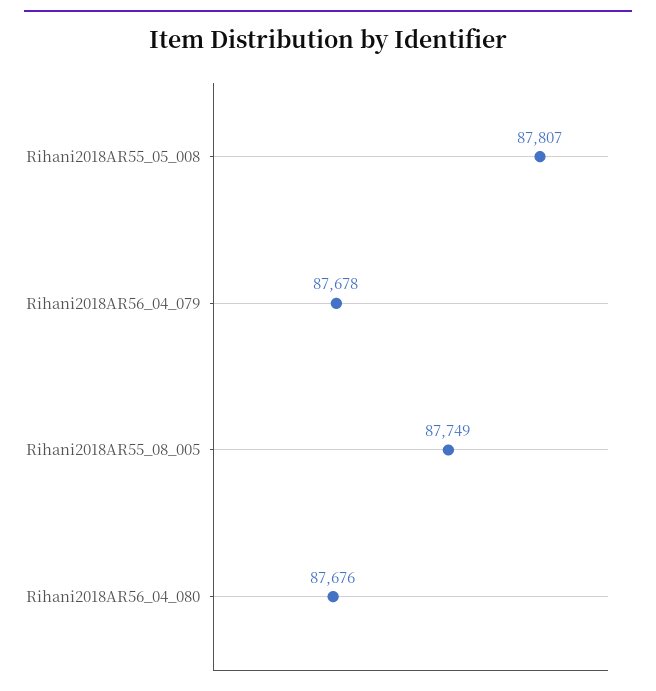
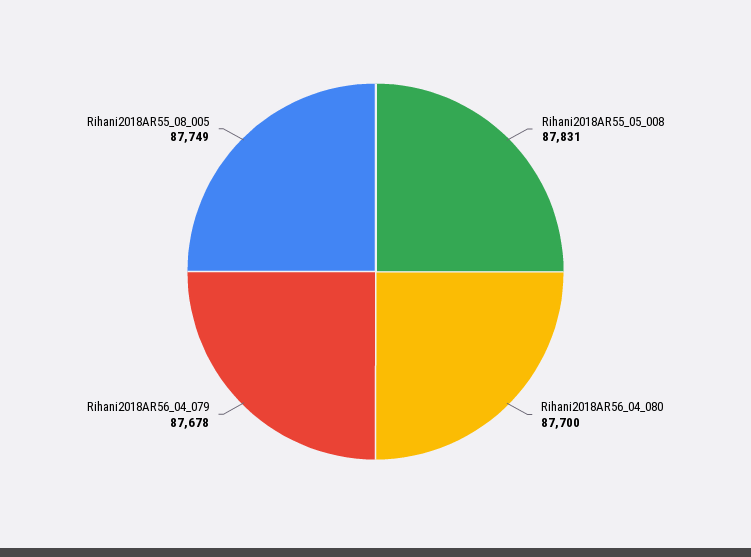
  {
-   "Rihani2018AR55_05_008": 87807,
+   "Rihani2018AR55_05_008": 87831,
    "Rihani2018AR56_04_079": 87678,
    "Rihani2018AR55_08_005": 87749,
-   "Rihani2018AR56_04_080": 87676
+   "Rihani2018AR56_04_080": 87700
  }

